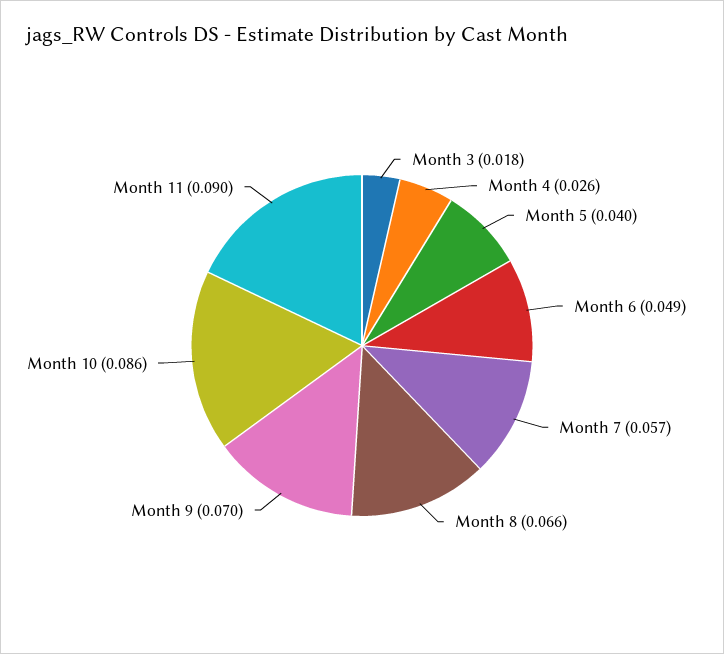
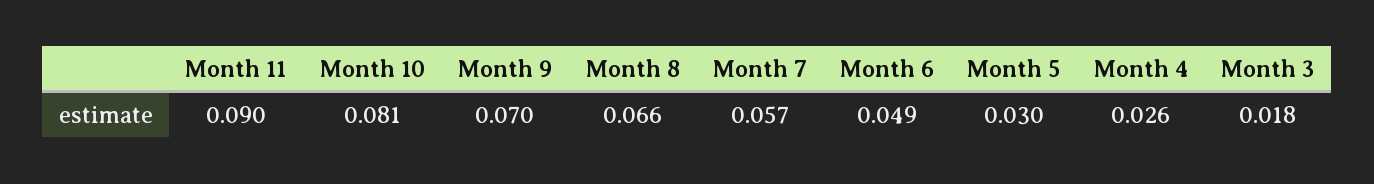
  {
    "Month 3": 0.018,
    "Month 4": 0.026,
-   "Month 5": 0.04,
+   "Month 5": 0.03,
    "Month 6": 0.049,
    "Month 7": 0.057,
    "Month 8": 0.066,
    "Month 9": 0.07,
-   "Month 10": 0.086,
+   "Month 10": 0.081,
    "Month 11": 0.09
  }

